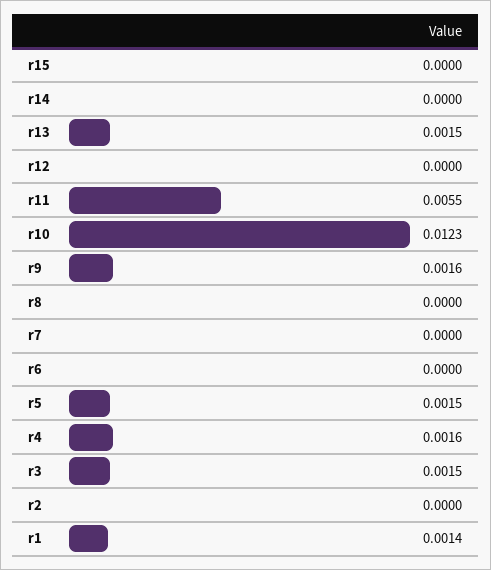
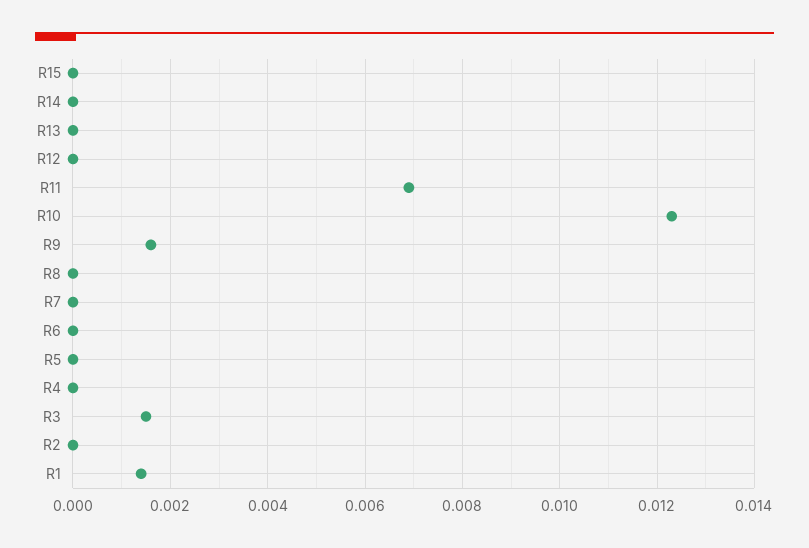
  {
    "r15": 0,
    "r14": 0,
-   "r13": 0.0015,
+   "r13": 0,
    "r12": 0,
-   "r11": 0.0055,
+   "r11": 0.007,
    "r10": 0.0123,
    "r9": 0.0016,
    "r8": 0,
    "r7": 0,
    "r6": 0,
-   "r5": 0.0015,
+   "r5": 0,
-   "r4": 0.0016,
+   "r4": 0,
    "r3": 0.0015,
    "r2": 0,
    "r1": 0.0014
  }

